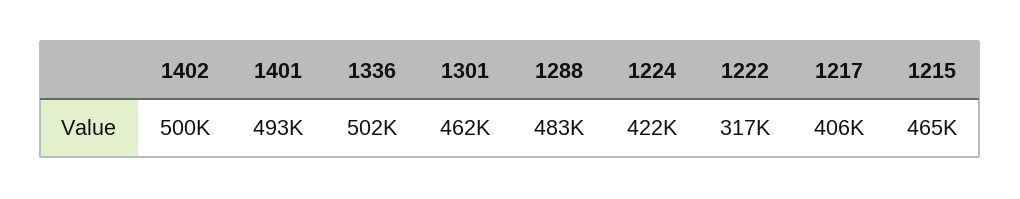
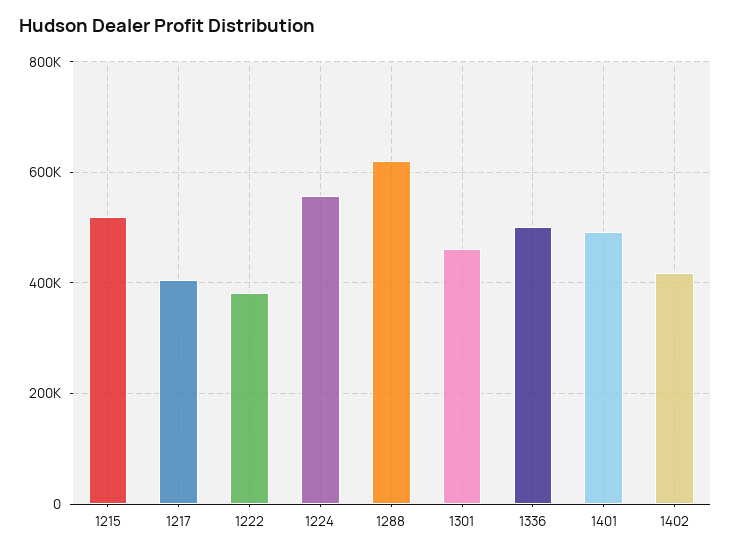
  {
-   "1402": 500000,
+   "1402": 420000,
    "1401": 493000,
    "1336": 502000,
    "1301": 462000,
-   "1288": 483000,
+   "1288": 620000,
-   "1224": 422000,
+   "1224": 560000,
-   "1222": 317000,
+   "1222": 380000,
    "1217": 406000,
-   "1215": 465000
+   "1215": 520000
  }

